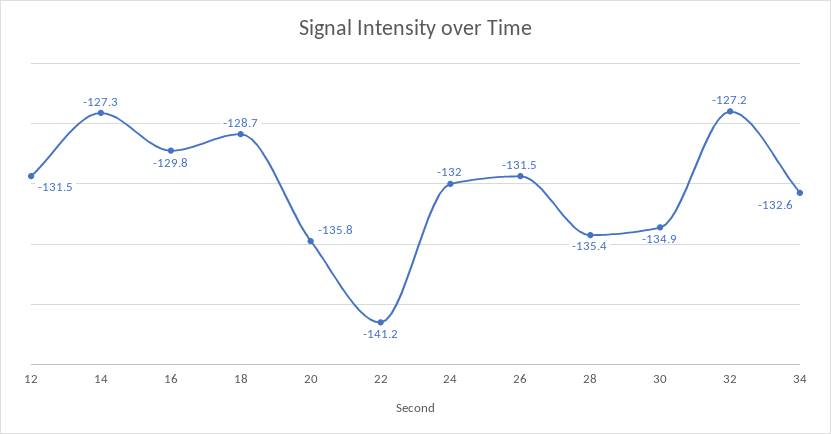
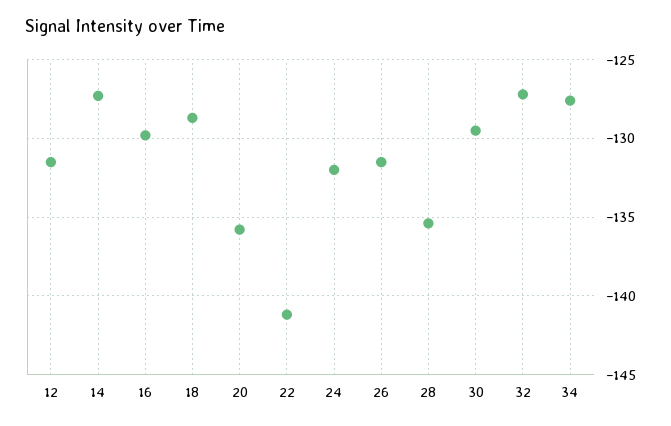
  {
    "12": -131.5,
    "14": -127.3,
    "16": -129.8,
    "18": -128.7,
    "20": -135.8,
    "22": -141.2,
    "24": -132,
    "26": -131.5,
    "28": -135.4,
-   "30": -134.9,
+   "30": -129.5,
    "32": -127.2,
-   "34": -132.6
+   "34": -127.5
  }

